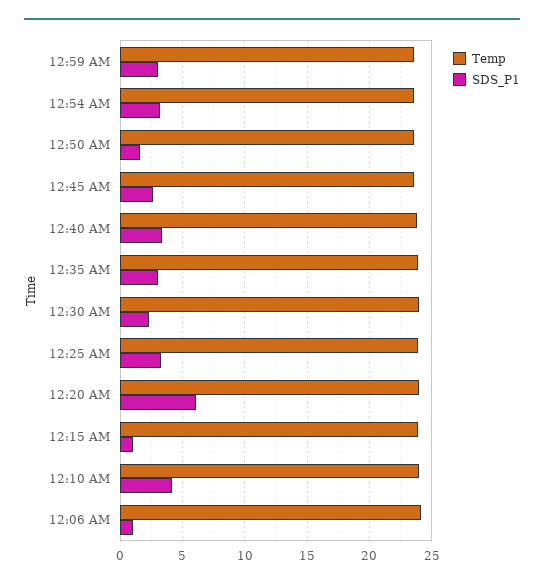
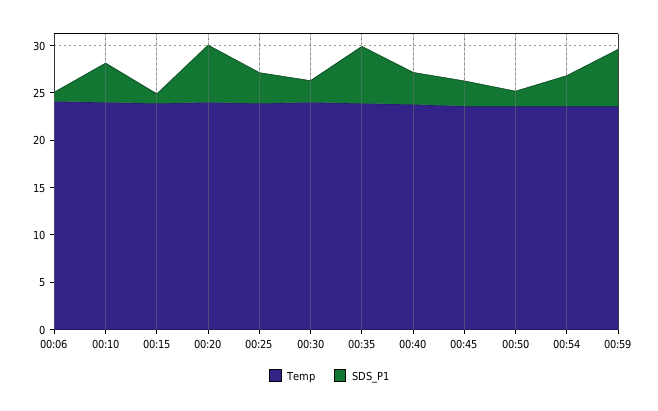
  {
    "Temp": {
      "12:59 AM": 23.5,
      "12:54 AM": 23.5,
      "12:50 AM": 23.5,
      "12:45 AM": 23.5,
      "12:40 AM": 24,
      "12:35 AM": 24,
      "12:30 AM": 24,
      "12:25 AM": 24,
      "12:20 AM": 24,
      "12:15 AM": 24,
      "12:10 AM": 24,
      "12:06 AM": 24
    },
    "SDS_P1": {
-     "12:59 AM": 3,
+     "12:59 AM": 6,
      "12:54 AM": 3,
      "12:50 AM": 1.5,
      "12:45 AM": 2.5,
      "12:40 AM": 3.5,
-     "12:35 AM": 3,
+     "12:35 AM": 6,
      "12:30 AM": 2.5,
      "12:25 AM": 3.5,
      "12:20 AM": 6,
      "12:15 AM": 1,
      "12:10 AM": 4,
      "12:06 AM": 1
    }
  }

